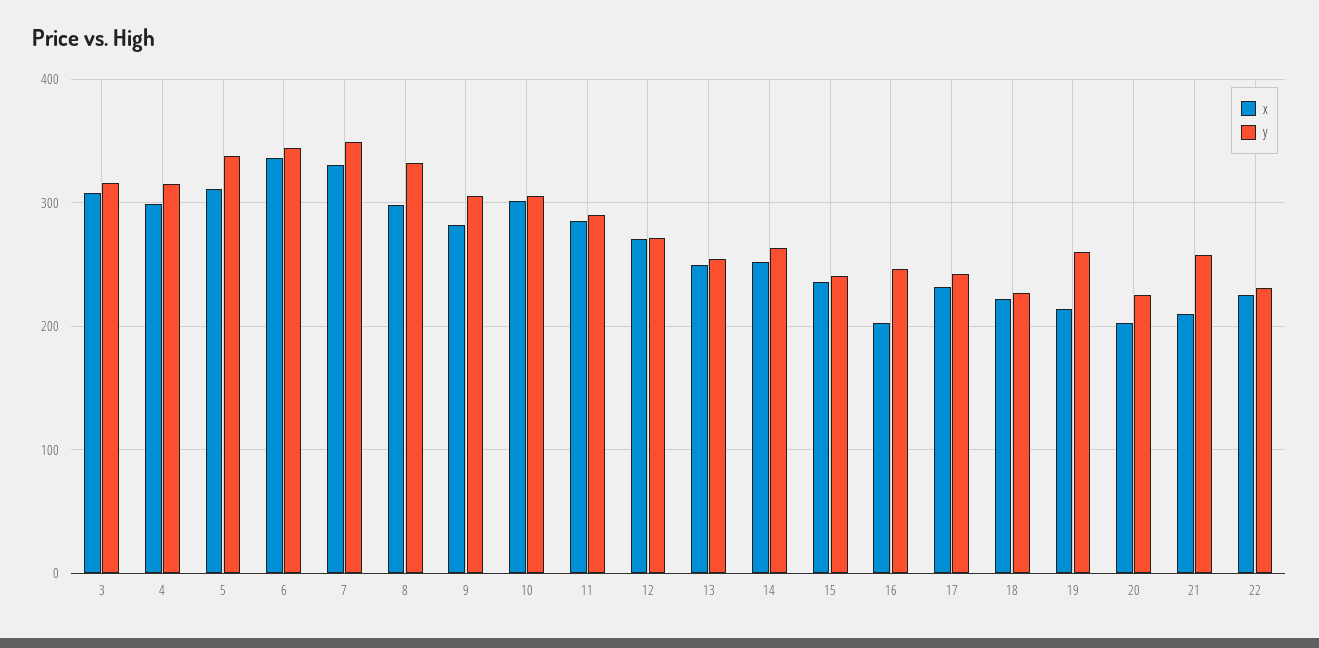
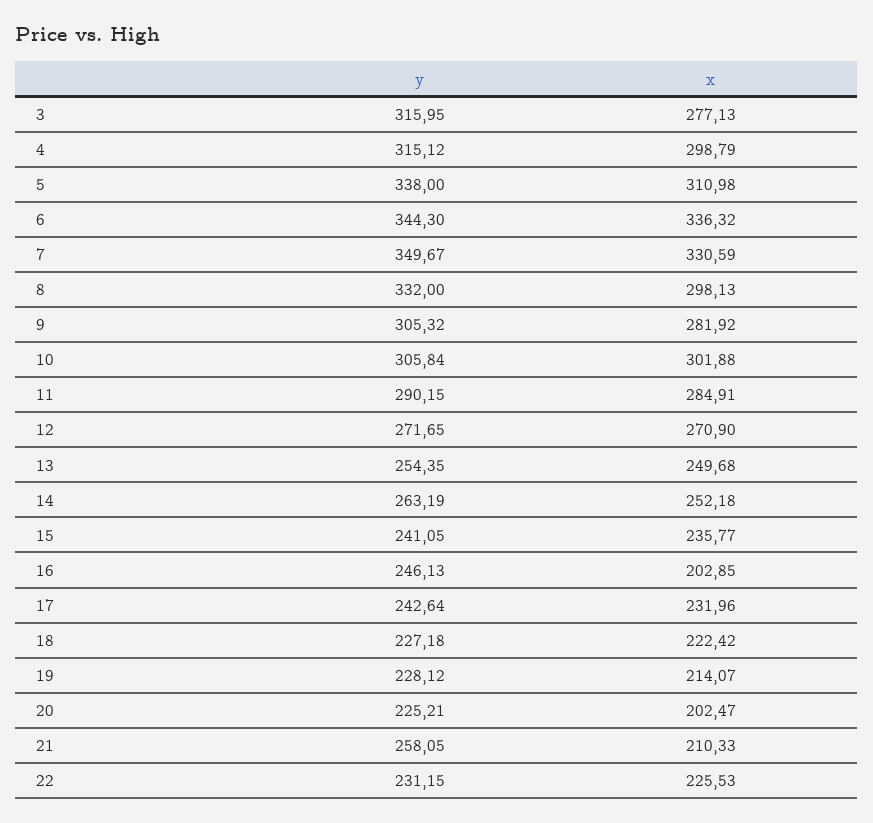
  {
    "x": {
-     "3": 310,
+     "3": 277.13,
      "4": 298.79,
      "5": 310.98,
      "6": 336.32,
      "7": 330.59,
      "8": 298.13,
      "9": 281.92,
      "10": 301.88,
      "11": 284.91,
      "12": 270.9,
      "13": 249.68,
      "14": 252.18,
      "15": 235.77,
      "16": 202.85,
      "17": 231.96,
      "18": 222.42,
      "19": 214.07,
      "20": 202.47,
      "21": 210.33,
      "22": 225.53
    },
    "y": {
      "3": 315.95,
      "4": 315.12,
      "5": 338,
      "6": 344.3,
      "7": 349.67,
      "8": 332,
      "9": 305.32,
      "10": 305.84,
      "11": 290.15,
      "12": 271.65,
      "13": 254.35,
      "14": 263.19,
      "15": 241.05,
      "16": 246.13,
      "17": 242.64,
      "18": 227.18,
-     "19": 260,
+     "19": 228.12,
      "20": 225.21,
      "21": 258.05,
      "22": 231.15
    }
  }

